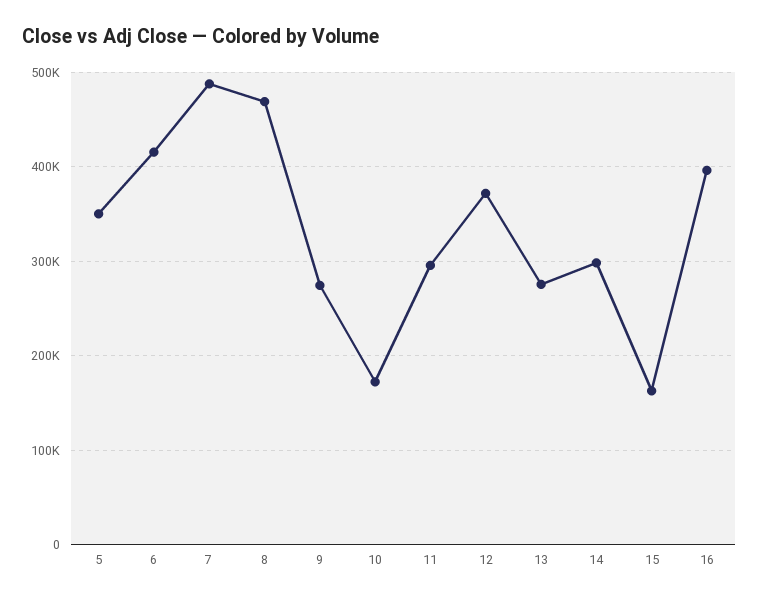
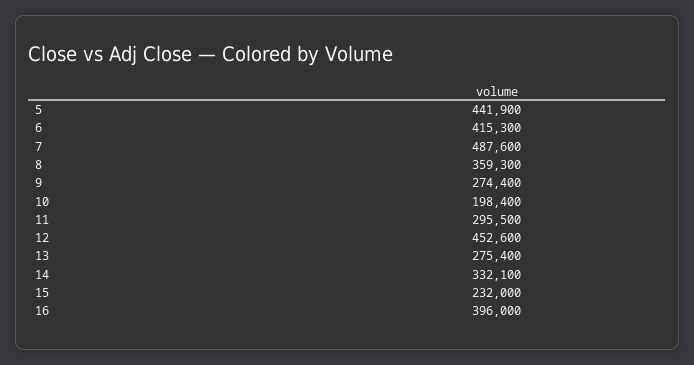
  {
-   "5": 350000,
+   "5": 441900,
    "6": 415300,
    "7": 487600,
-   "8": 470000,
+   "8": 359300,
    "9": 274400,
-   "10": 170000,
+   "10": 198400,
    "11": 295500,
-   "12": 370000,
+   "12": 452600,
    "13": 275400,
-   "14": 300000,
+   "14": 332100,
-   "15": 160000,
+   "15": 232000,
    "16": 396000
  }

